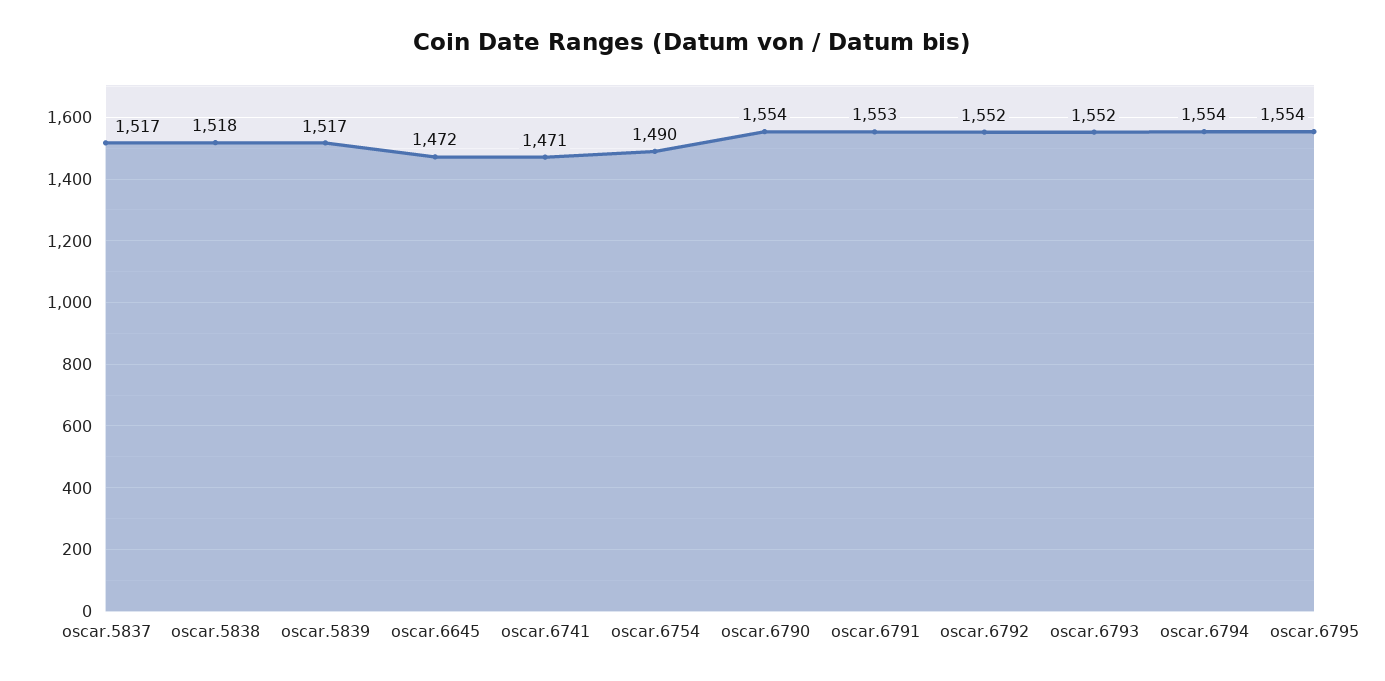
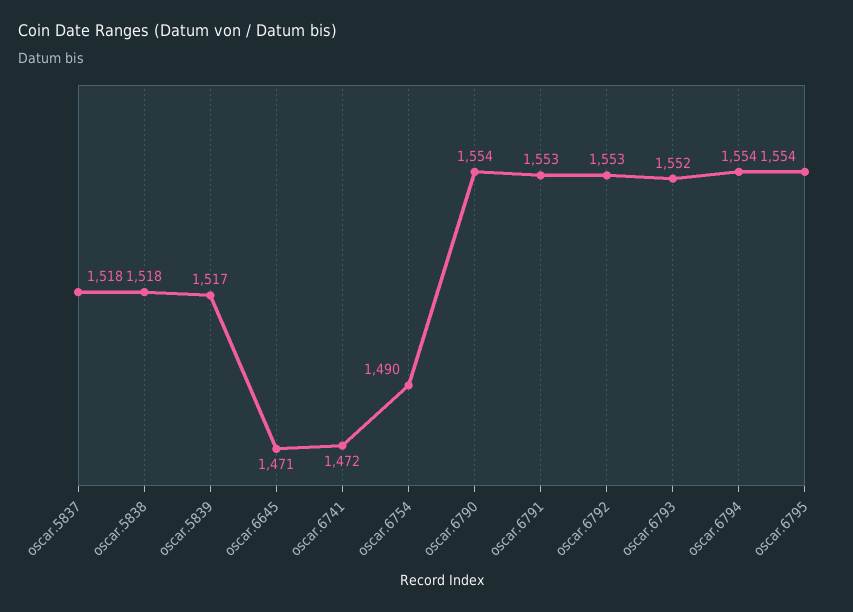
  {
-   "oscar.5837": 1517,
+   "oscar.5837": 1518,
    "oscar.5838": 1518,
    "oscar.5839": 1517,
-   "oscar.6645": 1472,
+   "oscar.6645": 1471,
-   "oscar.6741": 1471,
+   "oscar.6741": 1472,
    "oscar.6754": 1490,
    "oscar.6790": 1554,
    "oscar.6791": 1553,
-   "oscar.6792": 1552,
+   "oscar.6792": 1553,
    "oscar.6793": 1552,
    "oscar.6794": 1554,
    "oscar.6795": 1554
  }

